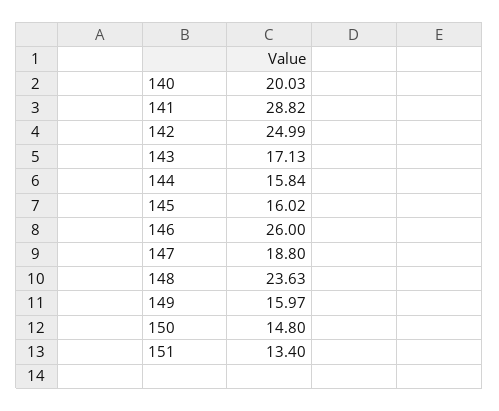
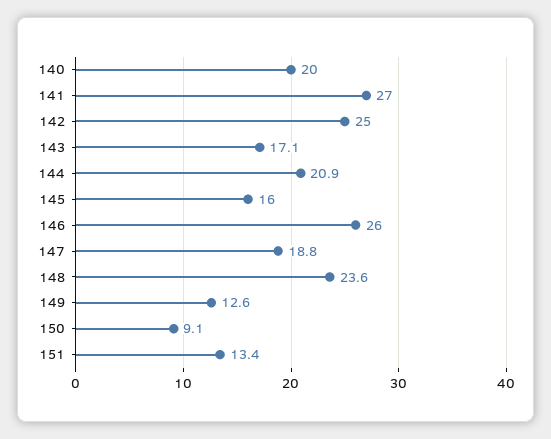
  {
    "140": 20.03,
-   "141": 28.82,
+   "141": 27,
    "142": 24.99,
    "143": 17.13,
-   "144": 15.84,
+   "144": 20.9,
    "145": 16.02,
    "146": 26,
    "147": 18.8,
    "148": 23.63,
-   "149": 15.97,
+   "149": 12.6,
-   "150": 14.8,
+   "150": 9.1,
    "151": 13.4
  }

